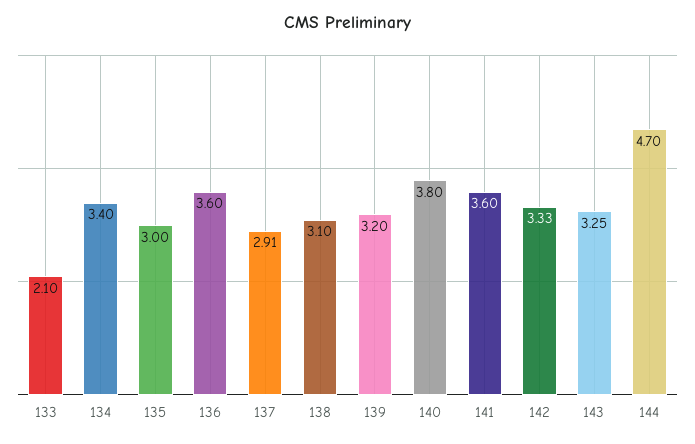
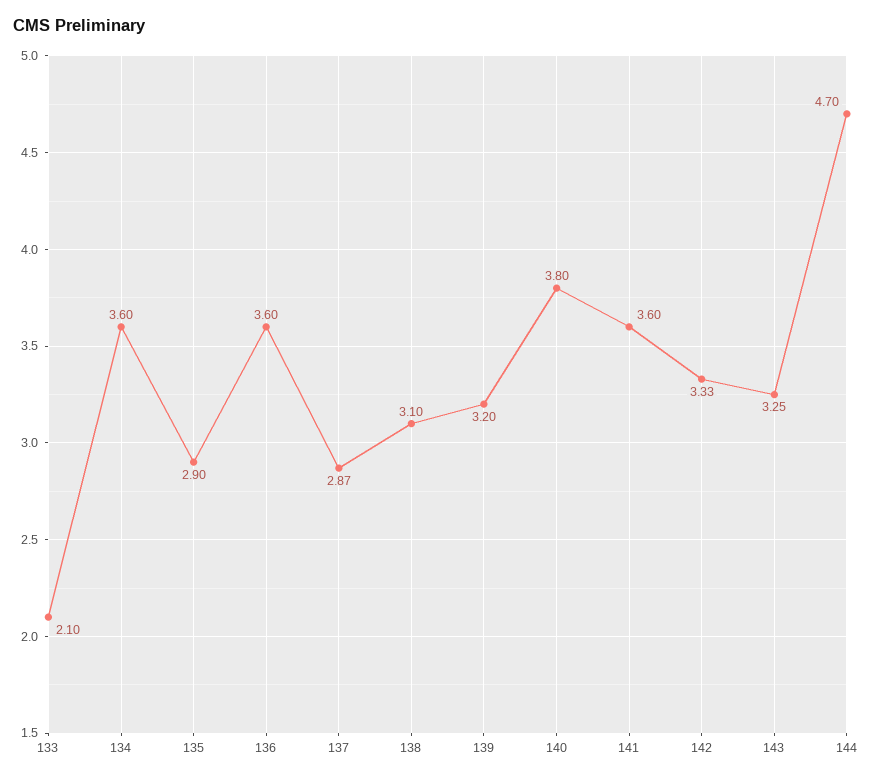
  {
    "133": 2.1,
-   "134": 3.4,
+   "134": 3.6,
-   "135": 3,
+   "135": 2.9,
    "136": 3.6,
-   "137": 2.91,
+   "137": 2.87,
    "138": 3.1,
    "139": 3.2,
    "140": 3.8,
    "141": 3.6,
    "142": 3.33,
    "143": 3.25,
    "144": 4.7
  }

